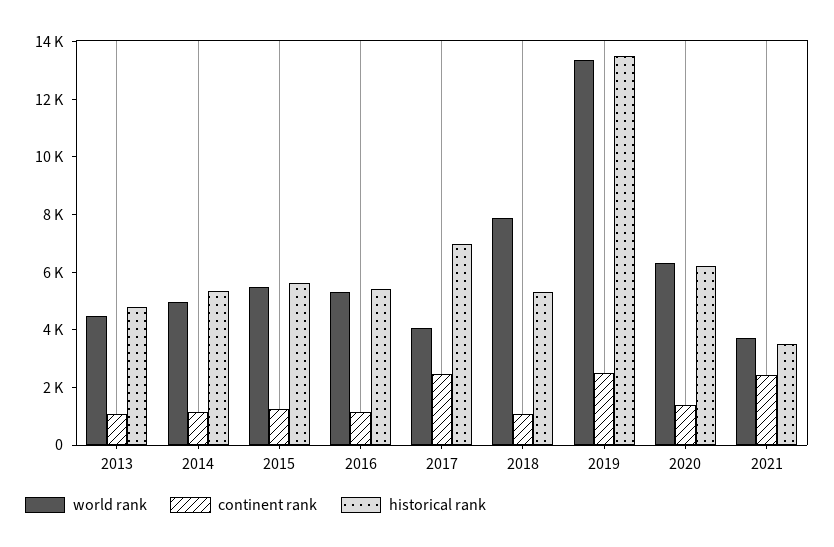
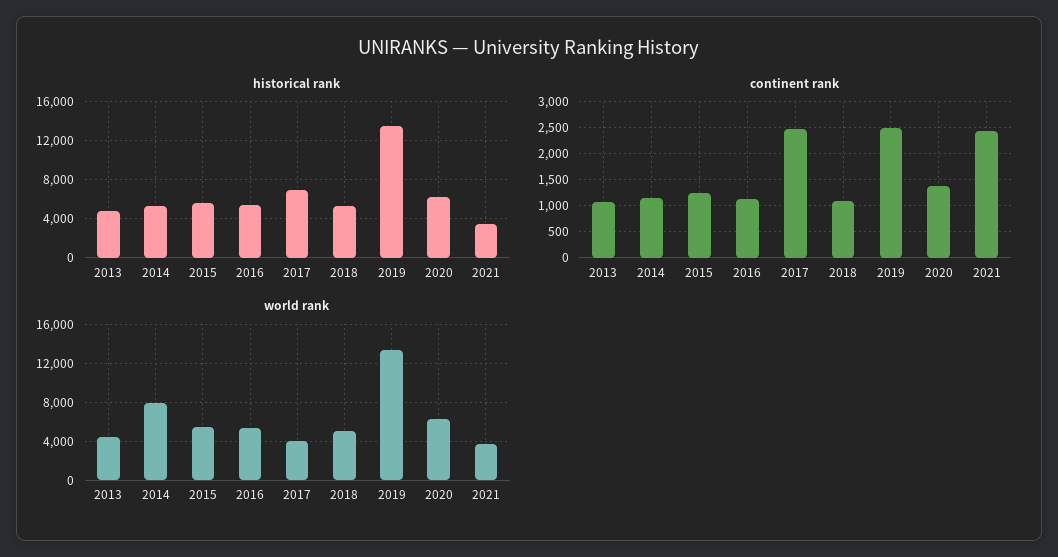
  {
    "world rank": {
      "2013": 4500,
-     "2014": 5000,
+     "2014": 8000,
      "2015": 5500,
      "2016": 5500,
      "2017": 4000,
-     "2018": 8000,
+     "2018": 5000,
      "2019": 13500,
      "2020": 6500,
      "2021": 3500
    },
    "continent rank": {
      "2013": 1000,
      "2014": 1250,
      "2015": 1250,
      "2016": 1250,
      "2017": 2500,
      "2018": 1000,
      "2019": 2500,
      "2020": 1250,
      "2021": 2500
    },
    "historical rank": {
      "2013": 5000,
      "2014": 5500,
      "2015": 5500,
      "2016": 5500,
      "2017": 7000,
      "2018": 5500,
      "2019": 13500,
      "2020": 6000,
      "2021": 3500
    }
  }

